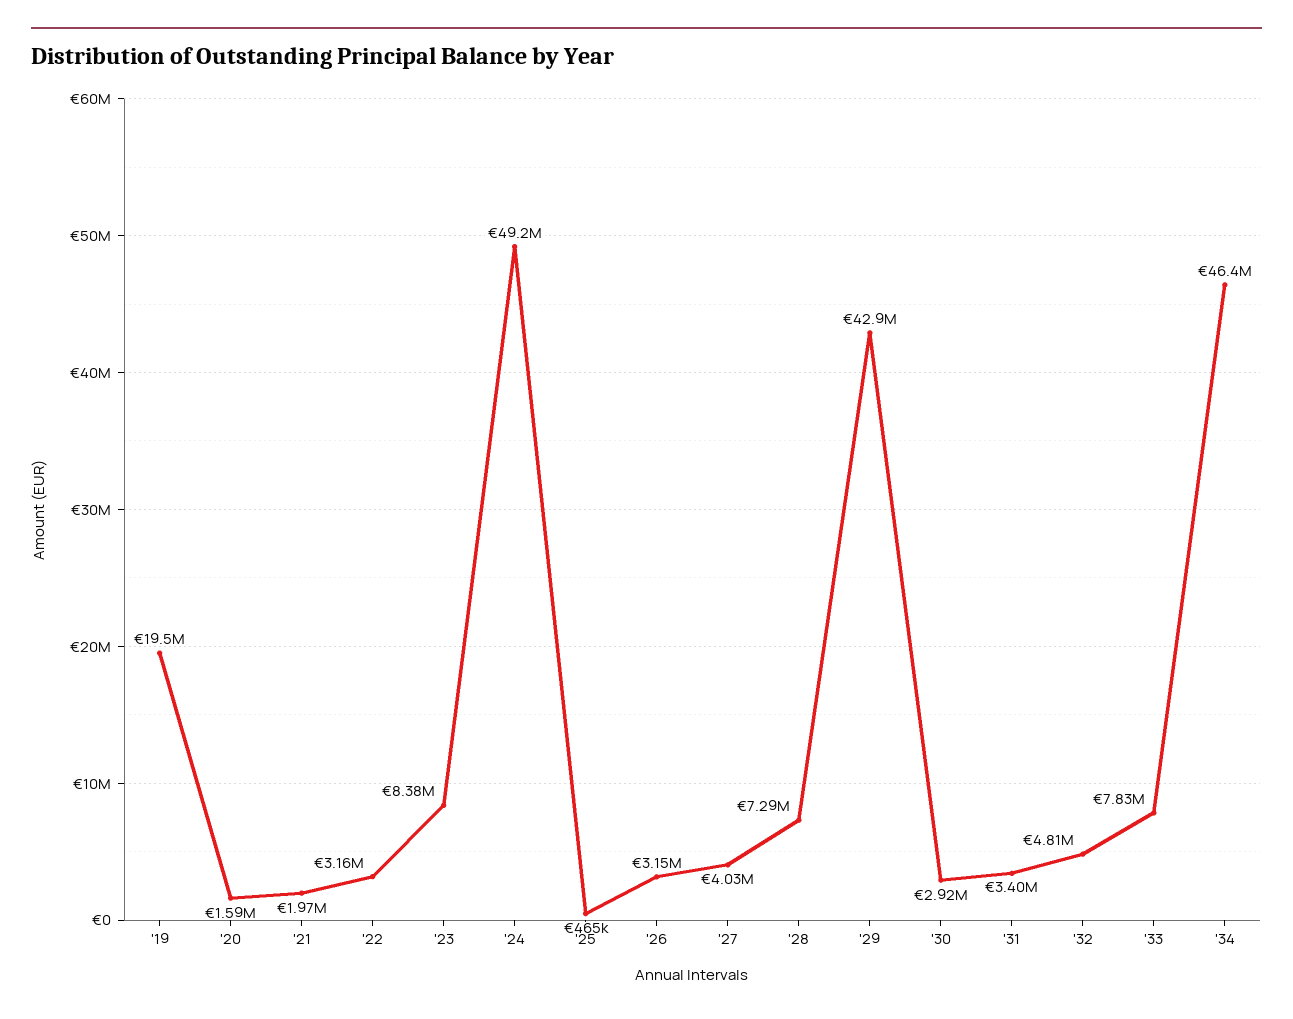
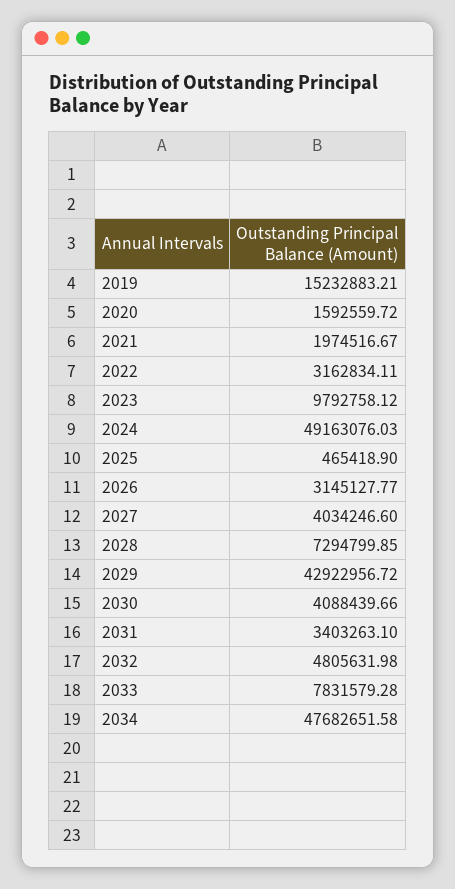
  {
-   "'19": 19500000,
+   "'19": 15232883.21,
    "'20": 1592559.72,
    "'21": 1974516.67,
    "'22": 3162834.11,
-   "'23": 8380000,
+   "'23": 9792758.12,
    "'24": 49163076.03,
    "'25": 465418.9,
    "'26": 3145127.77,
    "'27": 4034246.6,
    "'28": 7294799.85,
    "'29": 42922956.72,
-   "'30": 2920000,
+   "'30": 4088439.66,
    "'31": 3403263.1,
    "'32": 4805631.98,
    "'33": 7831579.28,
-   "'34": 46400000
+   "'34": 47682651.58
  }

